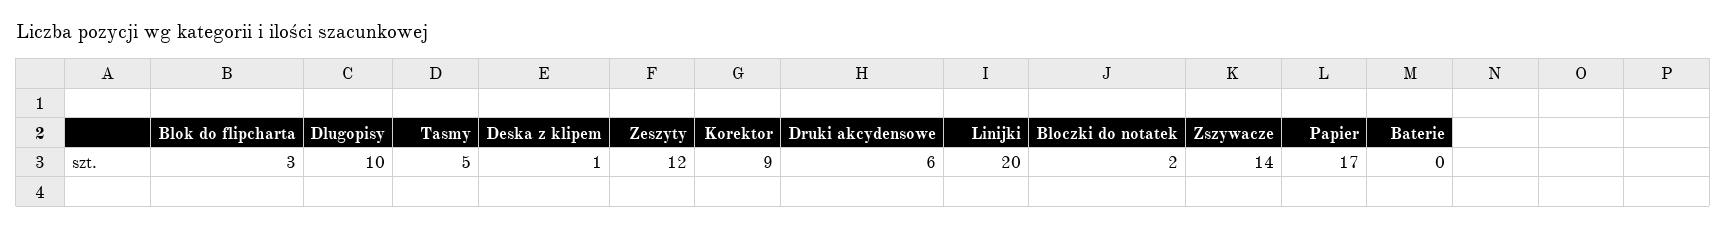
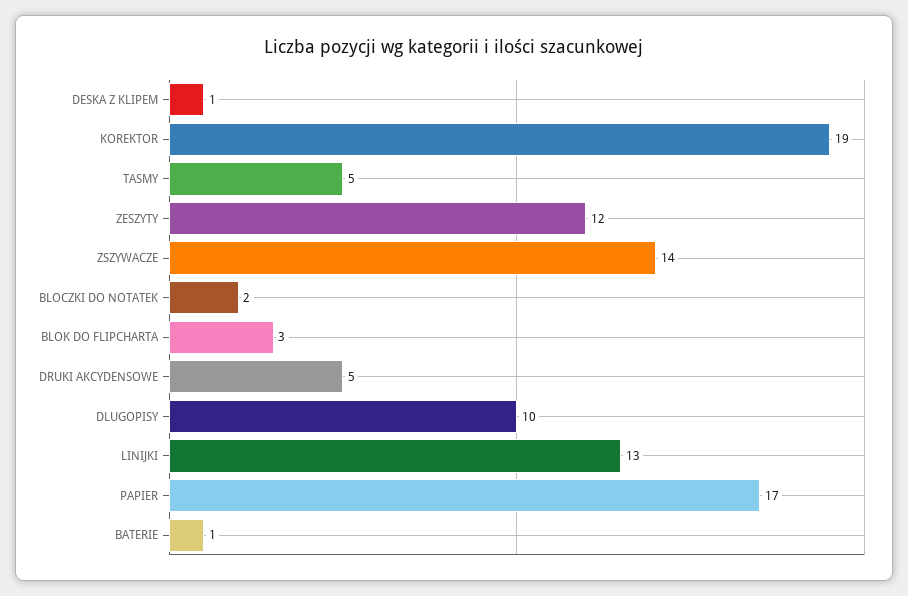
  {
    "Blok do flipcharta": 3,
    "Dlugopisy": 10,
    "Tasmy": 5,
    "Deska z klipem": 1,
    "Zeszyty": 12,
-   "Korektor": 9,
+   "Korektor": 19,
-   "Druki akcydensowe": 6,
+   "Druki akcydensowe": 5,
-   "Linijki": 20,
+   "Linijki": 13,
    "Bloczki do notatek": 2,
    "Zszywacze": 14,
    "Papier": 17,
-   "Baterie": 0
+   "Baterie": 1
  }

